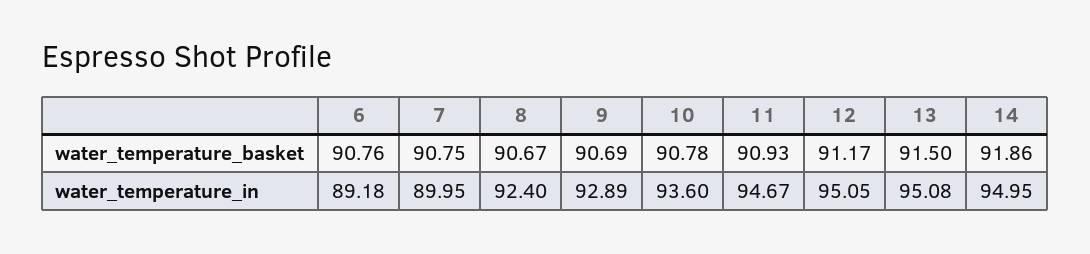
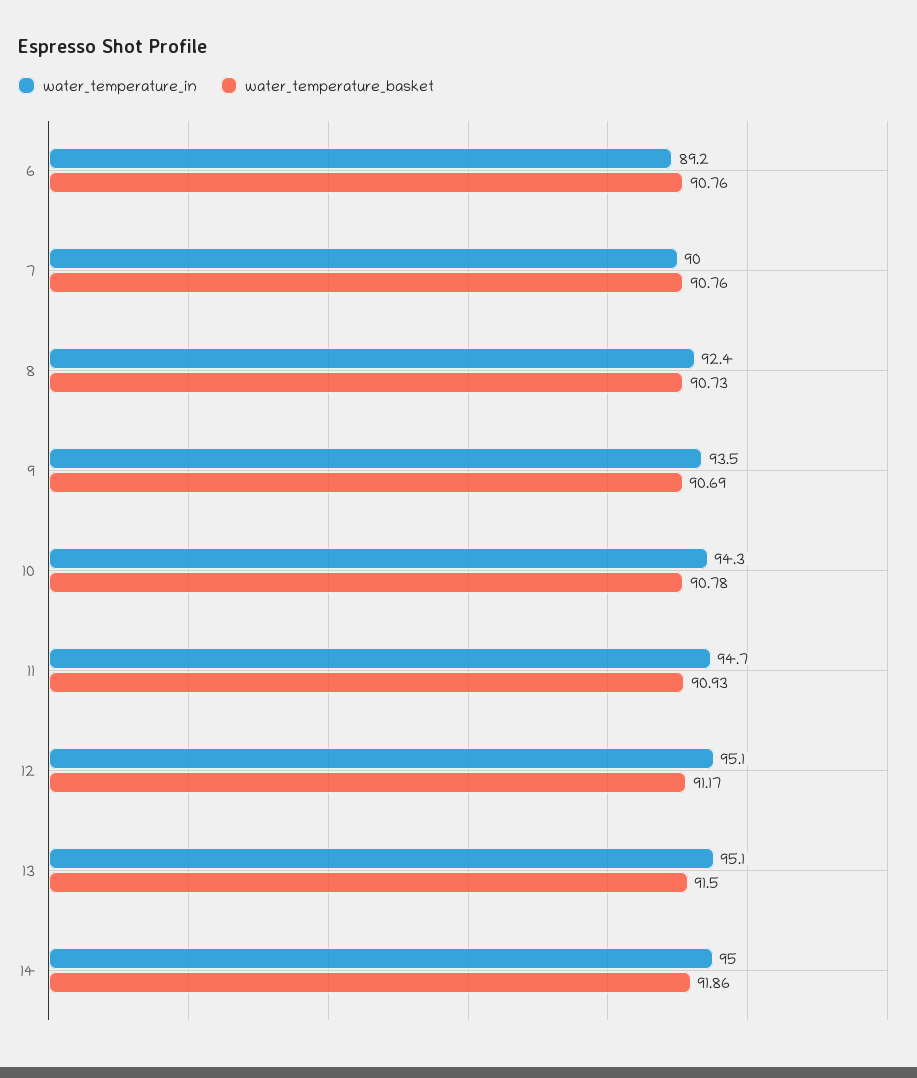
  {
    "water_temperature_basket": {
      "6": 90.76,
-     "7": 90.75,
+     "7": 90.76,
-     "8": 90.67,
+     "8": 90.73,
      "9": 90.69,
      "10": 90.78,
      "11": 90.93,
      "12": 91.17,
      "13": 91.5,
      "14": 91.86
    },
    "water_temperature_in": {
      "6": 89.18,
      "7": 89.95,
      "8": 92.4,
-     "9": 92.89,
+     "9": 93.5,
-     "10": 93.6,
+     "10": 94.3,
      "11": 94.67,
      "12": 95.05,
      "13": 95.08,
      "14": 94.95
    }
  }

